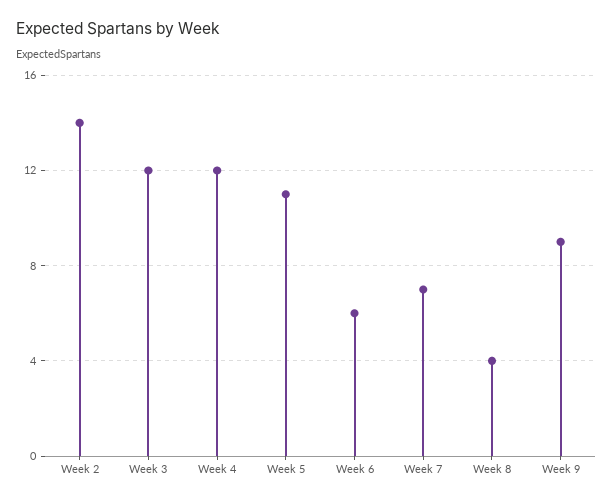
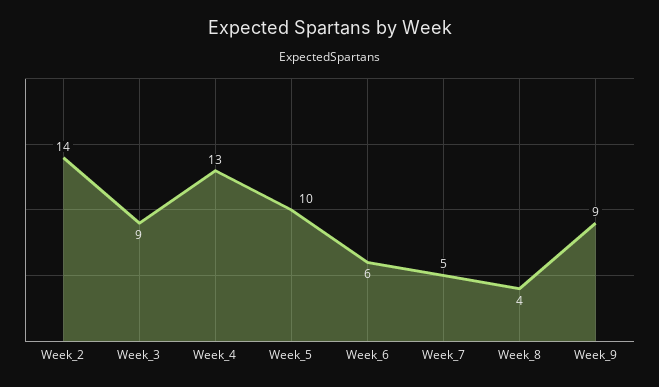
  {
    "Week 2": 14,
-   "Week 3": 12,
+   "Week 3": 9,
-   "Week 4": 12,
+   "Week 4": 13,
-   "Week 5": 11,
+   "Week 5": 10,
    "Week 6": 6,
-   "Week 7": 7,
+   "Week 7": 5,
    "Week 8": 4,
    "Week 9": 9
  }

